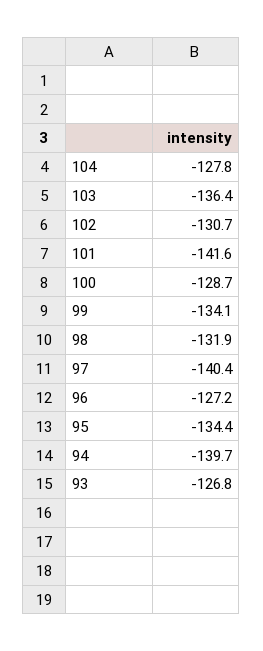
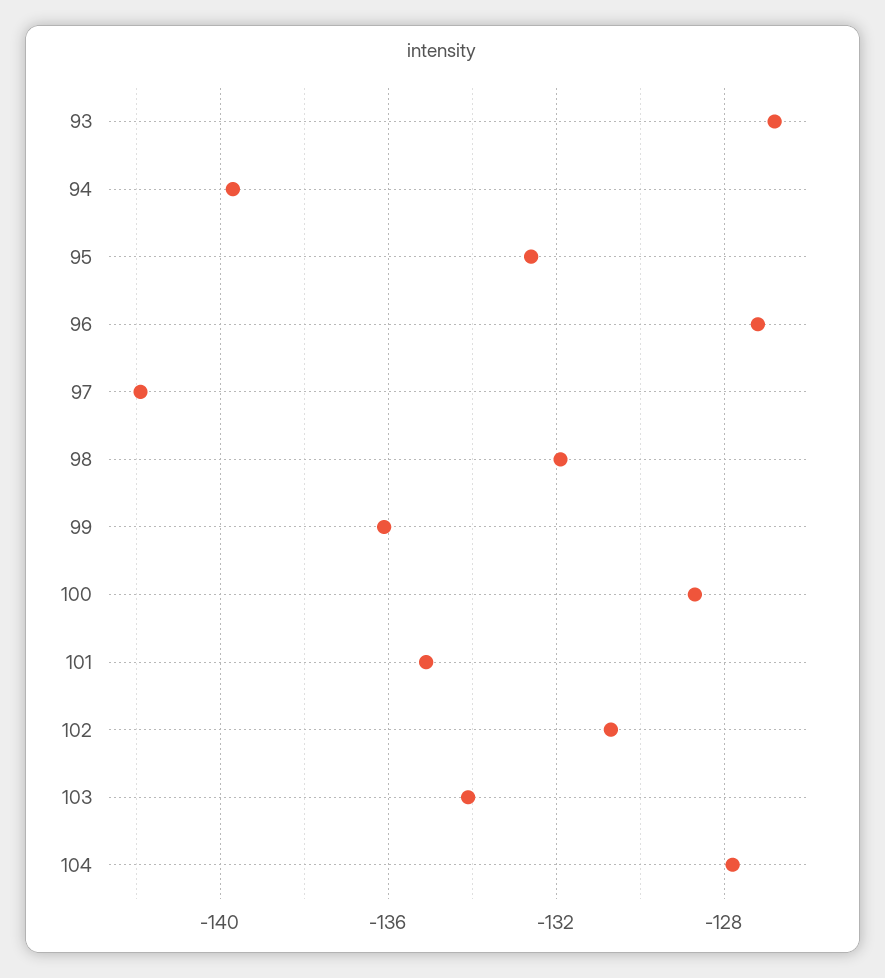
  {
    "104": -127.8,
-   "103": -136.4,
+   "103": -134,
    "102": -130.7,
-   "101": -141.6,
+   "101": -135,
    "100": -128.7,
-   "99": -134.1,
+   "99": -136,
    "98": -131.9,
-   "97": -140.4,
+   "97": -142,
    "96": -127.2,
-   "95": -134.4,
+   "95": -132.5,
    "94": -139.7,
    "93": -126.8
  }

